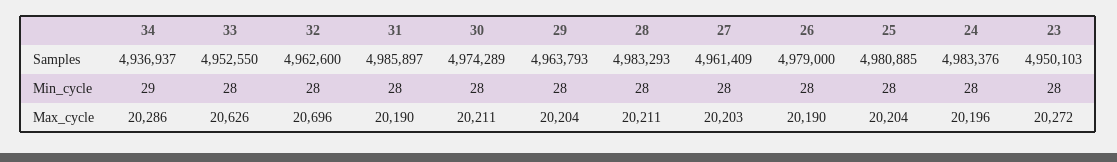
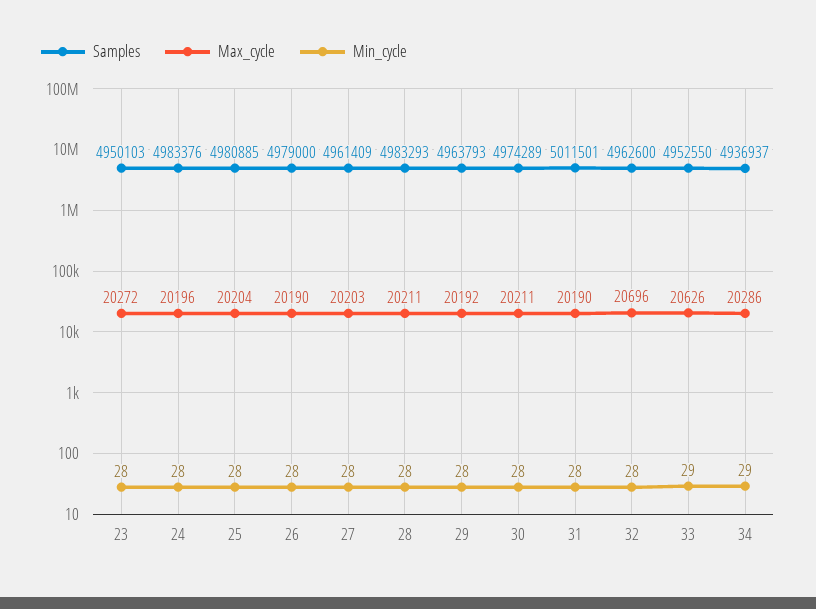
  {
    "Samples": {
      "34": 4936937,
      "33": 4952550,
      "32": 4962600,
-     "31": 4985897,
+     "31": 5011501,
      "30": 4974289,
      "29": 4963793,
      "28": 4983293,
      "27": 4961409,
      "26": 4979000,
      "25": 4980885,
      "24": 4983376,
      "23": 4950103
    },
    "Min_cycle": {
      "34": 29,
-     "33": 28,
+     "33": 29,
      "32": 28,
      "31": 28,
      "30": 28,
      "29": 28,
      "28": 28,
      "27": 28,
      "26": 28,
      "25": 28,
      "24": 28,
      "23": 28
    },
    "Max_cycle": {
      "34": 20286,
      "33": 20626,
      "32": 20696,
      "31": 20190,
      "30": 20211,
-     "29": 20204,
+     "29": 20192,
      "28": 20211,
      "27": 20203,
      "26": 20190,
      "25": 20204,
      "24": 20196,
      "23": 20272
    }
  }

